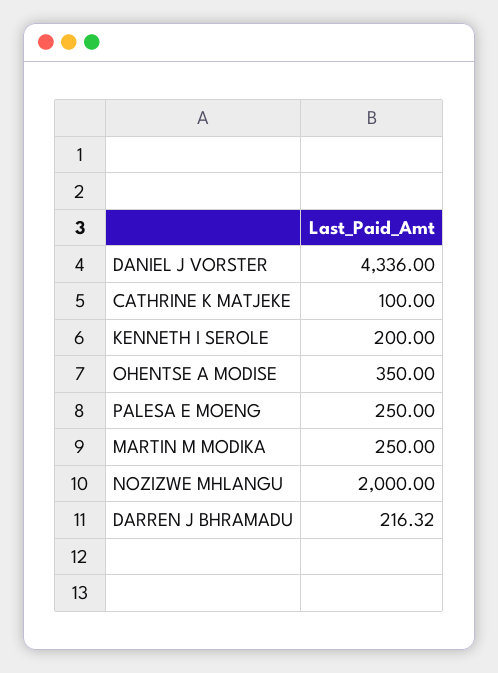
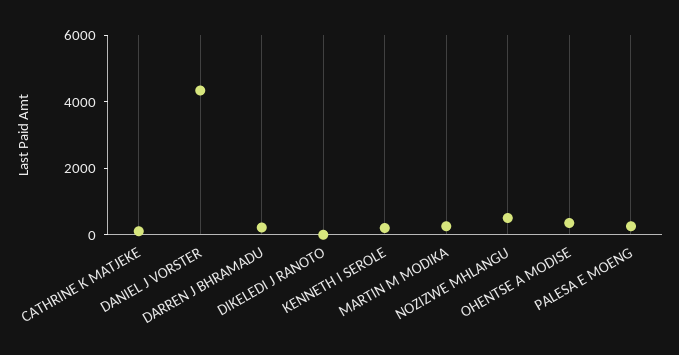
  {
    "DANIEL J VORSTER": 4336,
    "CATHRINE K MATJEKE": 100,
    "KENNETH I SEROLE": 200,
    "OHENTSE A MODISE": 350,
    "PALESA E MOENG": 250,
    "MARTIN M MODIKA": 250,
-   "NOZIZWE MHLANGU": 2000,
+   "NOZIZWE MHLANGU": 500,
-   "DARREN J BHRAMADU": 216.32
+   "DARREN J BHRAMADU": 216.32,
+   "DIKELEDI J RANOTO": 0
  }

